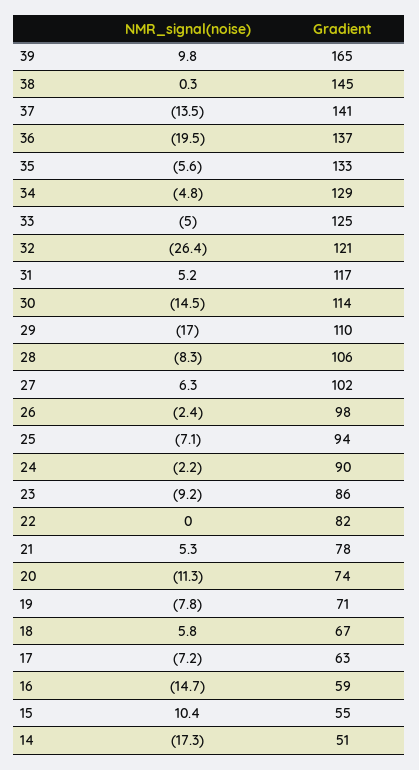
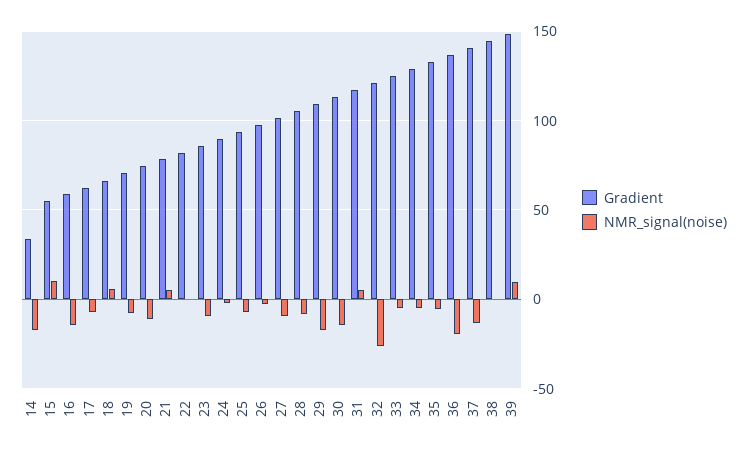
  {
    "NMR_signal(noise)": {
      "39": 9.8,
      "38": 0.3,
      "37": -13.5,
      "36": -19.5,
      "35": -5.6,
      "34": -4.8,
      "33": -5,
      "32": -26.4,
      "31": 5.2,
      "30": -14.5,
      "29": -17,
      "28": -8.3,
-     "27": 6.3,
+     "27": -10,
      "26": -2.4,
      "25": -7.1,
      "24": -2.2,
      "23": -9.2,
      "22": 0,
      "21": 5.3,
      "20": -11.3,
      "19": -7.8,
      "18": 5.8,
      "17": -7.2,
      "16": -14.7,
      "15": 10.4,
      "14": -17.3
    },
    "Gradient": {
-     "39": 165,
+     "39": 150,
      "38": 145,
      "37": 141,
      "36": 137,
      "35": 133,
      "34": 129,
      "33": 125,
      "32": 121,
      "31": 117,
      "30": 114,
      "29": 110,
      "28": 106,
      "27": 102,
      "26": 98,
      "25": 94,
      "24": 90,
      "23": 86,
      "22": 82,
      "21": 78,
      "20": 74,
      "19": 71,
      "18": 67,
      "17": 63,
      "16": 59,
      "15": 55,
-     "14": 51
+     "14": 35
    }
  }

